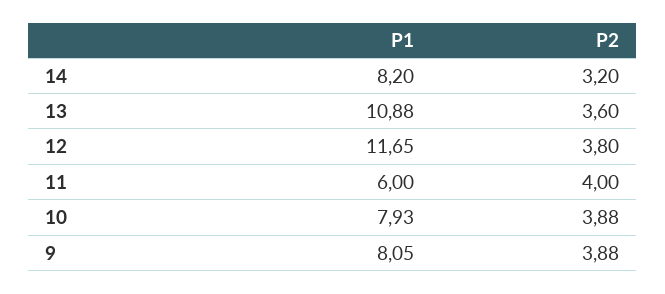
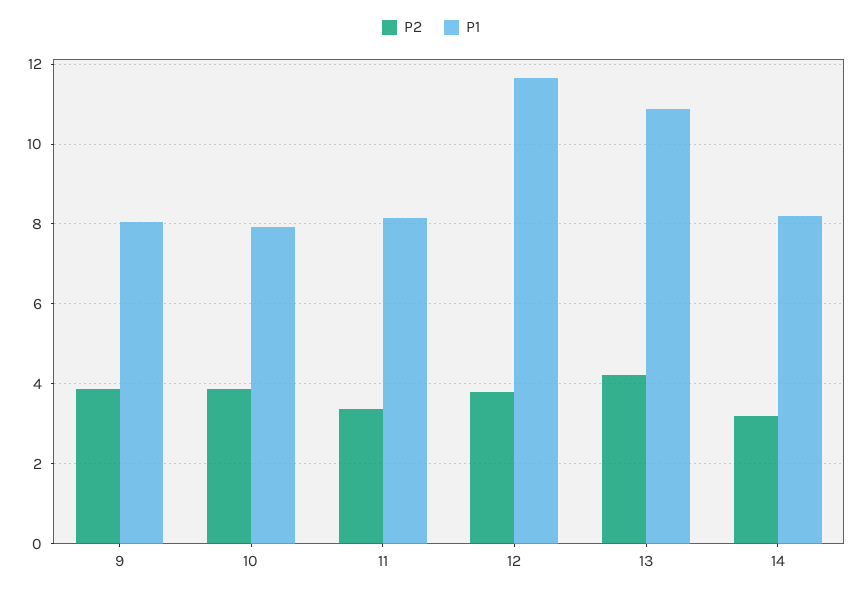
  {
    "P1": {
      "14": 8.2,
      "13": 10.88,
      "12": 11.65,
-     "11": 6,
+     "11": 8.2,
      "10": 7.93,
      "9": 8.05
    },
    "P2": {
      "14": 3.2,
-     "13": 3.6,
+     "13": 4.2,
      "12": 3.8,
-     "11": 4,
+     "11": 3.4,
      "10": 3.88,
      "9": 3.88
    }
  }

